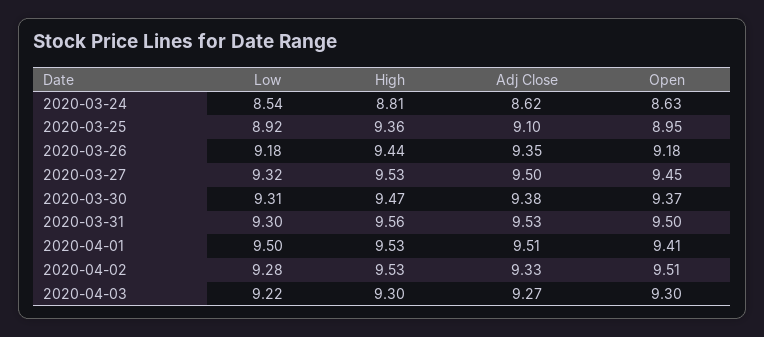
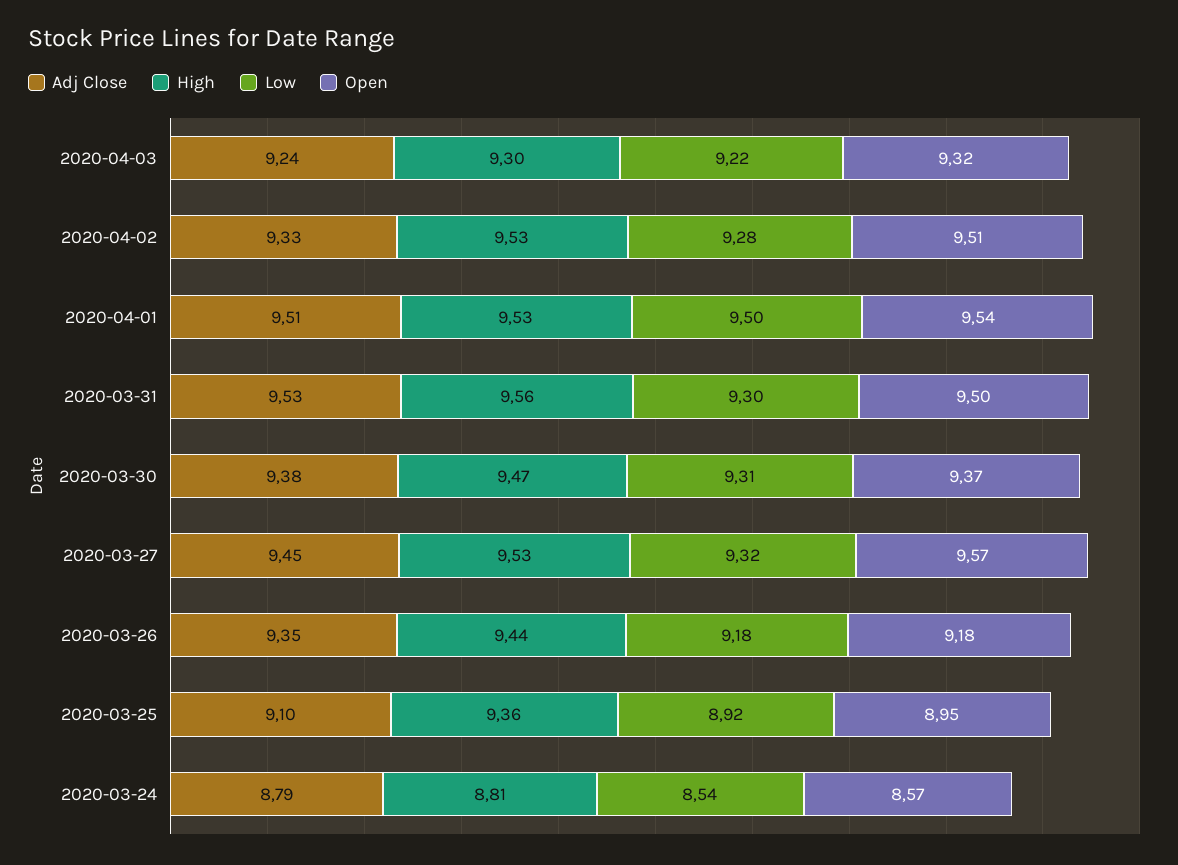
  {
    "Low": {
      "2020-03-24": 8.54,
      "2020-03-25": 8.92,
      "2020-03-26": 9.18,
      "2020-03-27": 9.32,
      "2020-03-30": 9.31,
      "2020-03-31": 9.3,
      "2020-04-01": 9.5,
      "2020-04-02": 9.28,
      "2020-04-03": 9.22
    },
    "High": {
      "2020-03-24": 8.81,
      "2020-03-25": 9.36,
      "2020-03-26": 9.44,
      "2020-03-27": 9.53,
      "2020-03-30": 9.47,
      "2020-03-31": 9.56,
      "2020-04-01": 9.53,
      "2020-04-02": 9.53,
      "2020-04-03": 9.3
    },
    "Adj Close": {
-     "2020-03-24": 8.62,
+     "2020-03-24": 8.79,
      "2020-03-25": 9.1,
      "2020-03-26": 9.35,
-     "2020-03-27": 9.5,
+     "2020-03-27": 9.45,
      "2020-03-30": 9.38,
      "2020-03-31": 9.53,
      "2020-04-01": 9.51,
      "2020-04-02": 9.33,
-     "2020-04-03": 9.27
+     "2020-04-03": 9.24
    },
    "Open": {
-     "2020-03-24": 8.63,
+     "2020-03-24": 8.57,
      "2020-03-25": 8.95,
      "2020-03-26": 9.18,
-     "2020-03-27": 9.45,
+     "2020-03-27": 9.57,
      "2020-03-30": 9.37,
      "2020-03-31": 9.5,
-     "2020-04-01": 9.41,
+     "2020-04-01": 9.54,
      "2020-04-02": 9.51,
-     "2020-04-03": 9.3
+     "2020-04-03": 9.32
    }
  }

